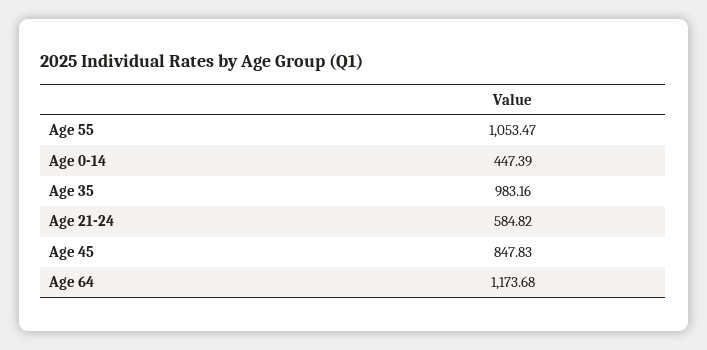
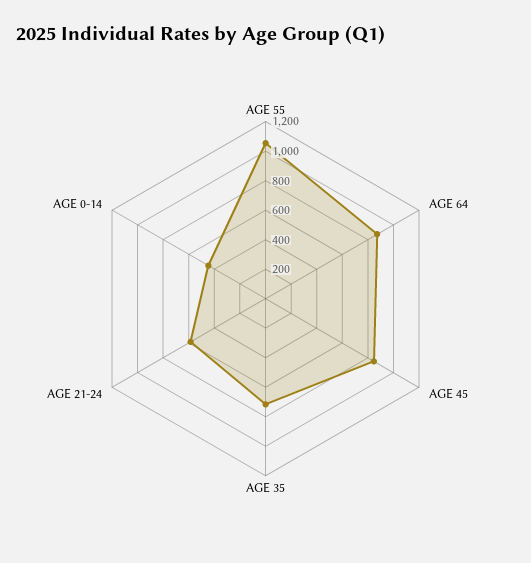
  {
    "Age 55": 1053.47,
    "Age 0-14": 447.39,
-   "Age 35": 983.16,
+   "Age 35": 700,
    "Age 21-24": 584.82,
    "Age 45": 847.83,
-   "Age 64": 1173.68
+   "Age 64": 900
  }

